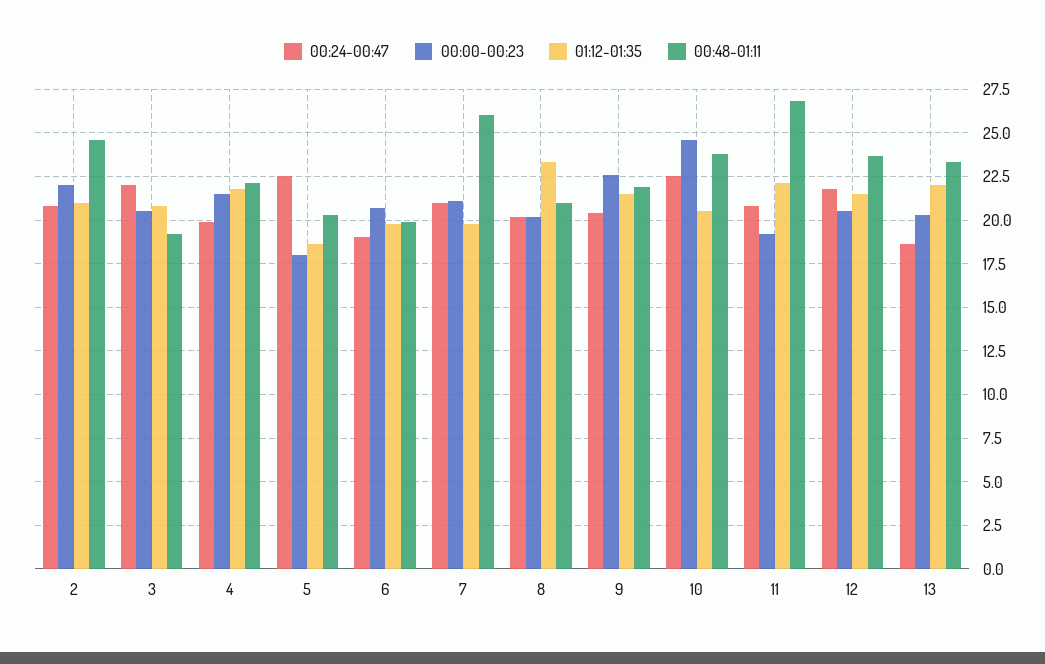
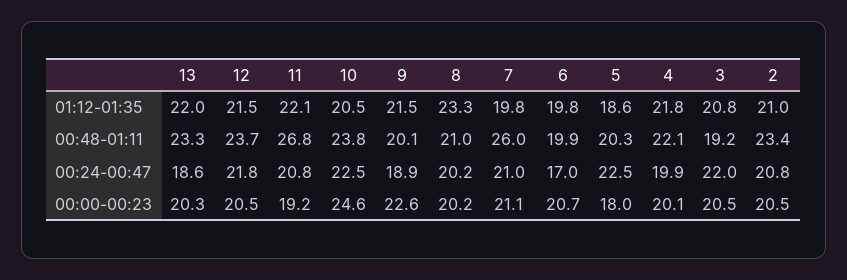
  {
    "00:24-00:47": {
      "2": 20.8,
      "3": 22,
      "4": 19.9,
      "5": 22.5,
-     "6": 19,
+     "6": 17,
      "7": 21,
      "8": 20.2,
-     "9": 20.5,
+     "9": 18.9,
      "10": 22.5,
      "11": 20.8,
      "12": 21.8,
      "13": 18.6
    },
    "00:00-00:23": {
-     "2": 22,
+     "2": 20.5,
      "3": 20.5,
-     "4": 21.5,
+     "4": 20.1,
      "5": 18,
      "6": 20.7,
      "7": 21.1,
      "8": 20.2,
      "9": 22.6,
      "10": 24.6,
      "11": 19.2,
      "12": 20.5,
      "13": 20.3
    },
    "01:12-01:35": {
      "2": 21,
      "3": 20.8,
      "4": 21.8,
      "5": 18.6,
      "6": 19.8,
      "7": 19.8,
      "8": 23.3,
      "9": 21.5,
      "10": 20.5,
      "11": 22.1,
      "12": 21.5,
      "13": 22
    },
    "00:48-01:11": {
-     "2": 24.5,
+     "2": 23.4,
      "3": 19.2,
      "4": 22.1,
      "5": 20.3,
      "6": 19.9,
      "7": 26,
      "8": 21,
-     "9": 22,
+     "9": 20.1,
      "10": 23.8,
      "11": 26.8,
      "12": 23.7,
      "13": 23.3
    }
  }

